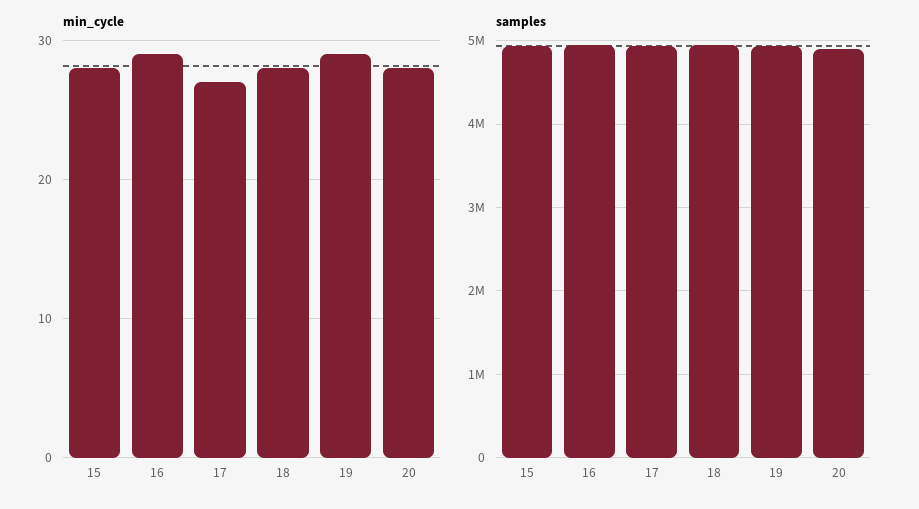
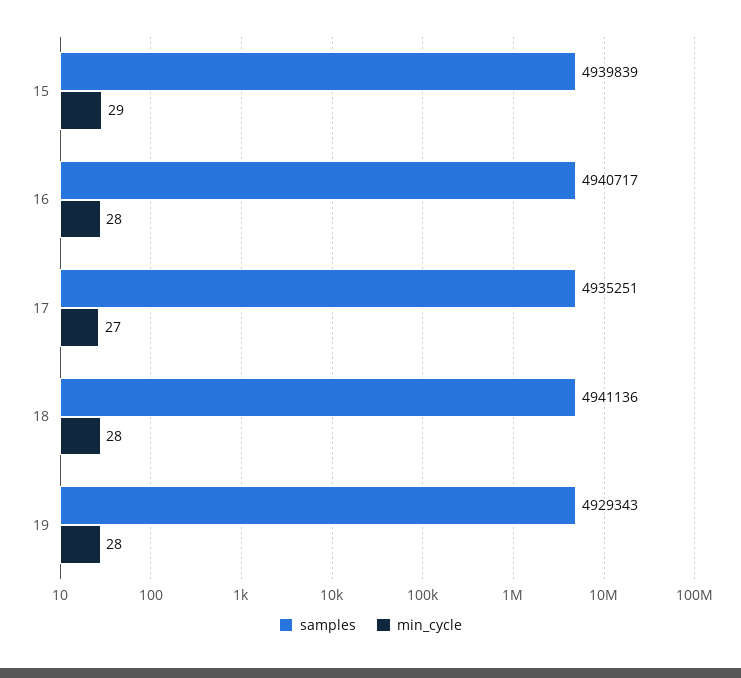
  {
    "min_cycle": {
-     "15": 28,
+     "15": 29,
-     "16": 29,
+     "16": 28,
      "17": 27,
      "18": 28,
-     "19": 29,
+     "19": 28
-     "20": 28
    },
    "samples": {
      "15": 4939839,
      "16": 4940717,
      "17": 4935251,
      "18": 4941136,
-     "19": 4929343,
+     "19": 4929343
-     "20": 4900000
    }
  }

